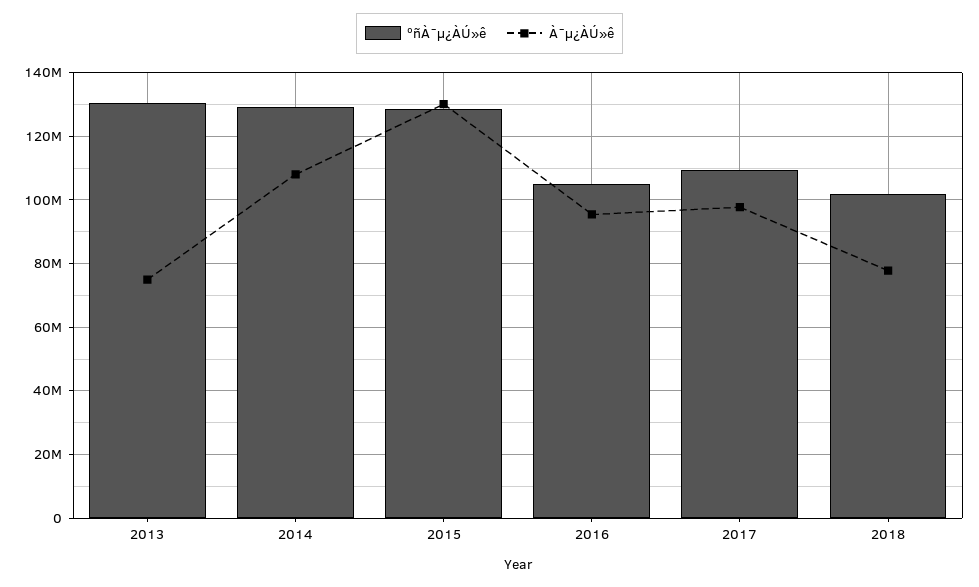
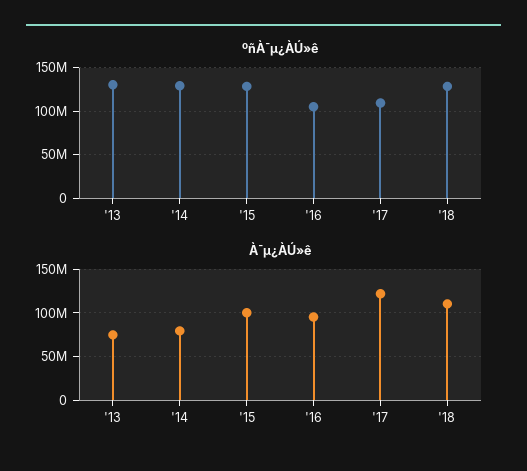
  {
    "ºñÀ¯µ¿ÀÚ»ê": {
      "2013": 130000000,
      "2014": 130000000,
      "2015": 128000000,
      "2016": 106000000,
      "2017": 110000000,
-     "2018": 102000000
+     "2018": 130000000
    },
    "À¯µ¿ÀÚ»ê": {
      "2013": 74000000,
-     "2014": 108000000,
+     "2014": 80000000,
-     "2015": 130000000,
+     "2015": 100000000,
      "2016": 96000000,
-     "2017": 98000000,
+     "2017": 120000000,
-     "2018": 78000000
+     "2018": 110000000
    }
  }

